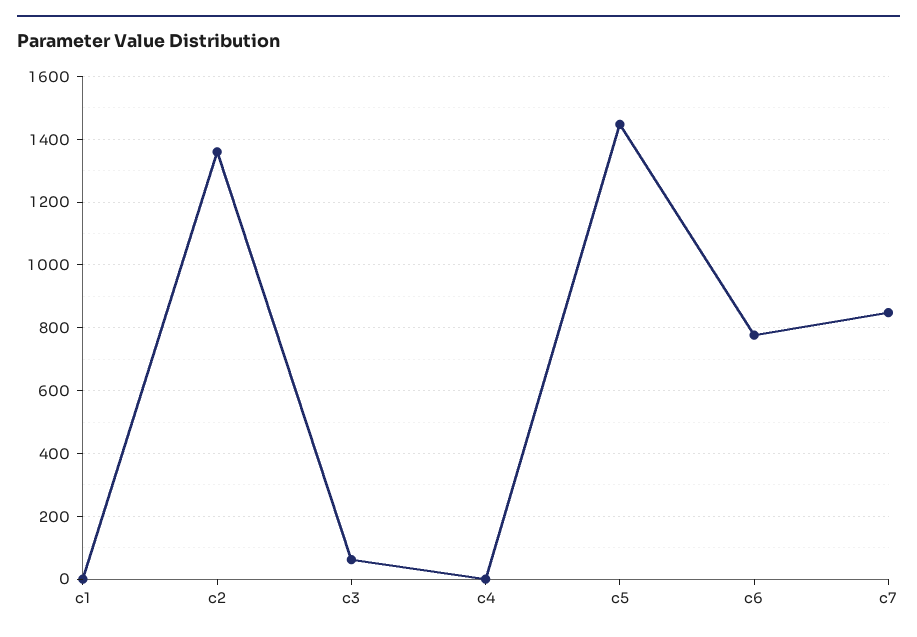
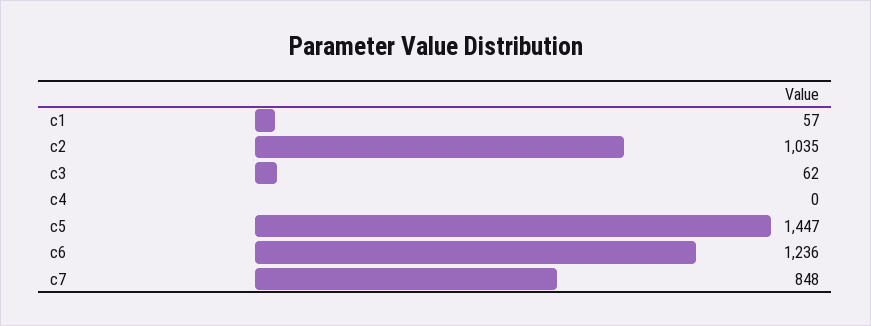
  {
-   "c1": 0,
+   "c1": 57,
-   "c2": 1360,
+   "c2": 1035,
    "c3": 62,
    "c4": 0,
    "c5": 1447,
-   "c6": 780,
+   "c6": 1236,
    "c7": 848
  }

